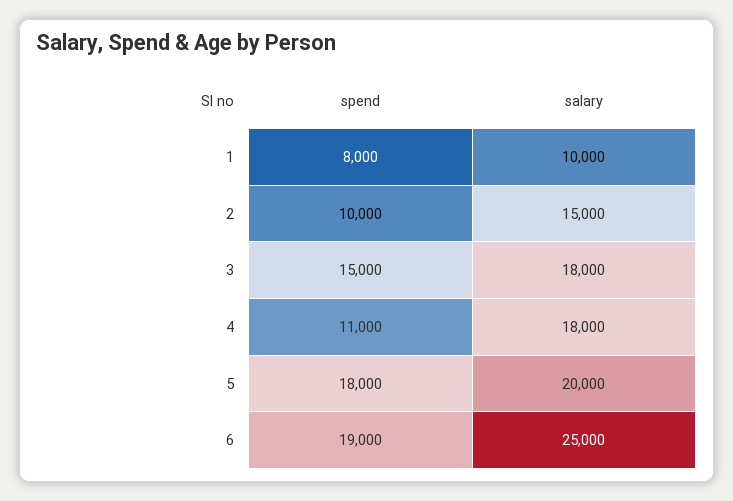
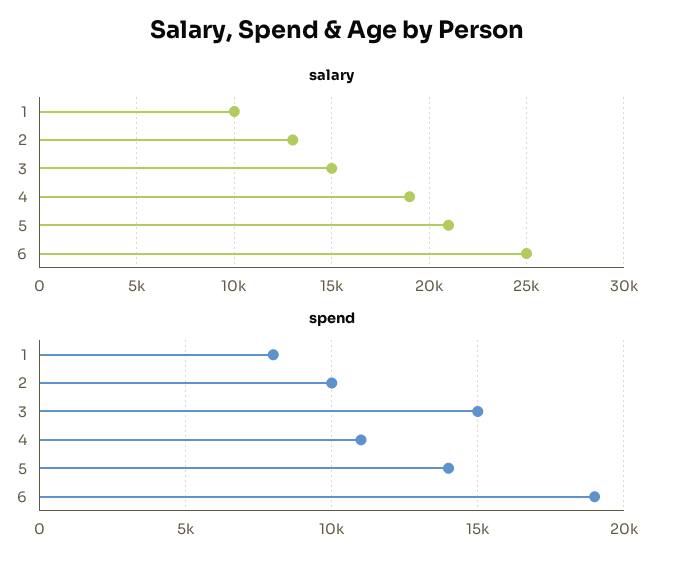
  {
    "spend": {
      "1": 8000,
      "2": 10000,
      "3": 15000,
      "4": 11000,
-     "5": 18000,
+     "5": 14000,
      "6": 19000
    },
    "salary": {
      "1": 10000,
-     "2": 15000,
+     "2": 13000,
-     "3": 18000,
+     "3": 15000,
-     "4": 18000,
+     "4": 19000,
-     "5": 20000,
+     "5": 21000,
      "6": 25000
    }
  }

